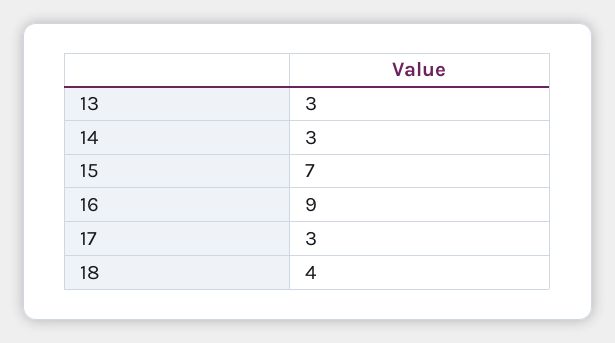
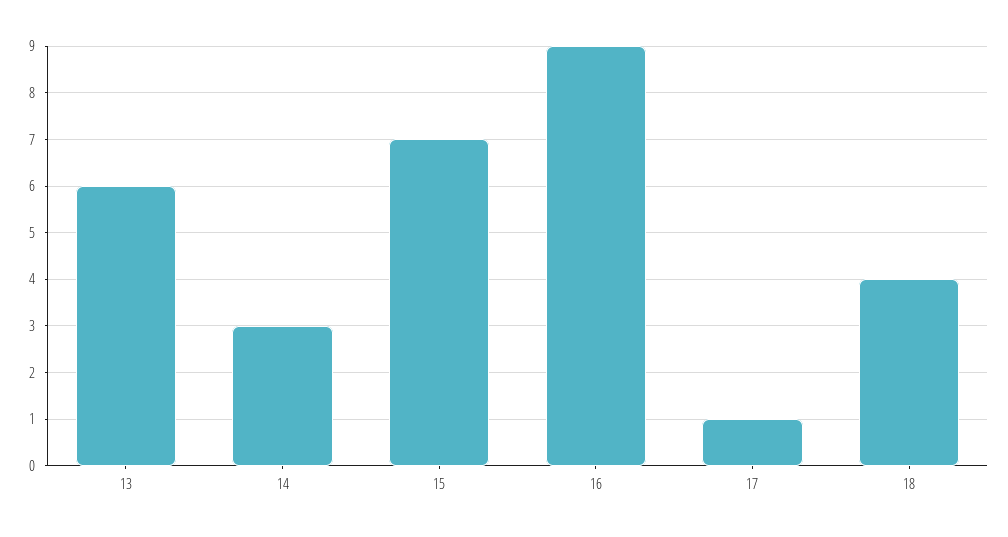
  {
-   "13": 3,
+   "13": 6,
    "14": 3,
    "15": 7,
    "16": 9,
-   "17": 3,
+   "17": 1,
    "18": 4
  }

